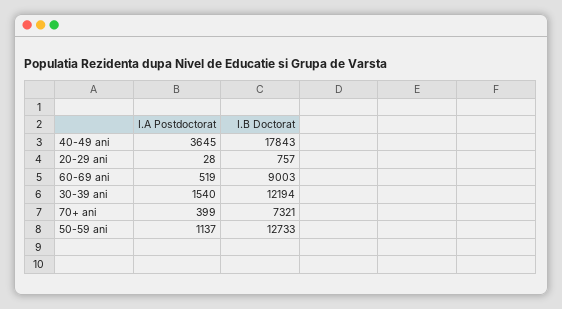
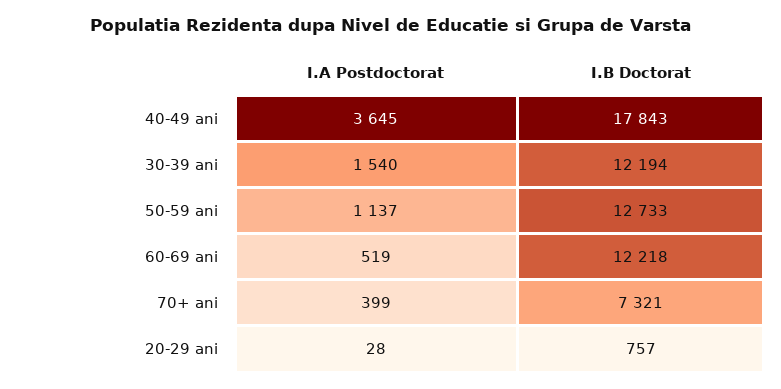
  {
    "I.A Postdoctorat": {
      "40-49 ani": 3645,
      "20-29 ani": 28,
      "60-69 ani": 519,
      "30-39 ani": 1540,
      "70+ ani": 399,
      "50-59 ani": 1137
    },
    "I.B Doctorat": {
      "40-49 ani": 17843,
      "20-29 ani": 757,
-     "60-69 ani": 9003,
+     "60-69 ani": 12218,
      "30-39 ani": 12194,
      "70+ ani": 7321,
      "50-59 ani": 12733
    }
  }

